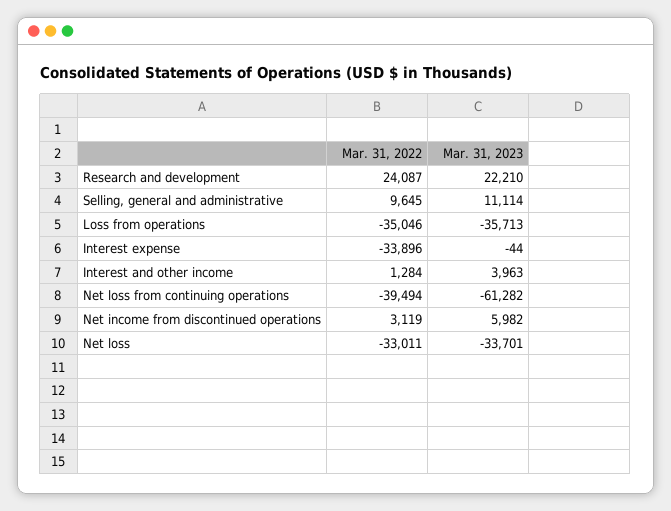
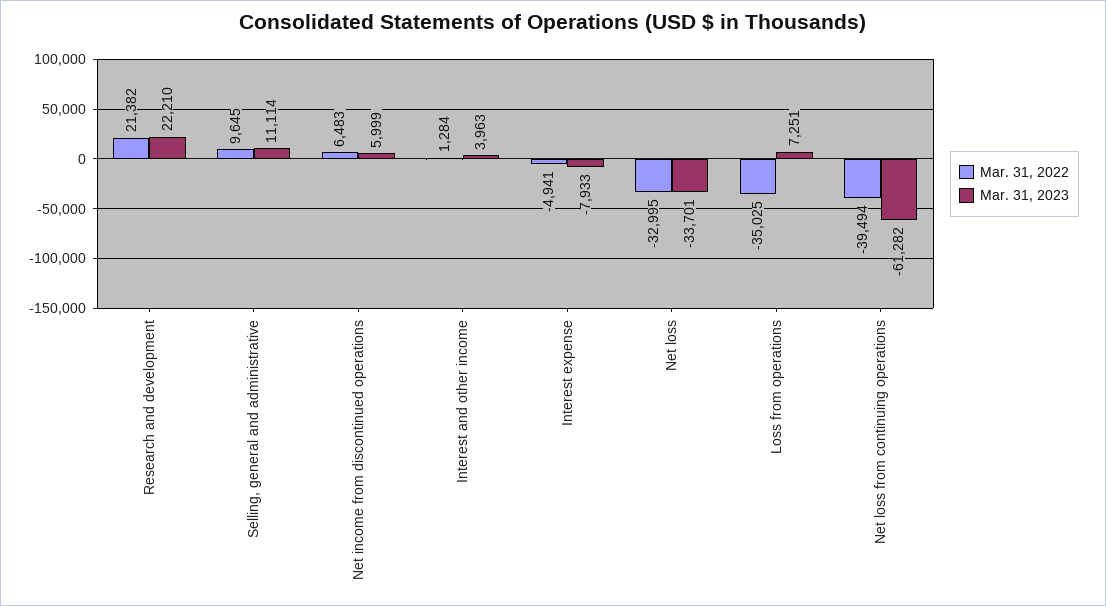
  {
    "Mar. 31, 2022": {
-     "Research and development": 24087,
+     "Research and development": 21382,
      "Selling, general and administrative": 9645,
-     "Loss from operations": -35046,
+     "Loss from operations": -35025,
-     "Interest expense": -33896,
+     "Interest expense": -4941,
      "Interest and other income": 1284,
      "Net loss from continuing operations": -39494,
-     "Net income from discontinued operations": 3119,
+     "Net income from discontinued operations": 6483,
-     "Net loss": -33011
+     "Net loss": -32995
    },
    "Mar. 31, 2023": {
      "Research and development": 22210,
      "Selling, general and administrative": 11114,
-     "Loss from operations": -35713,
+     "Loss from operations": 7251,
-     "Interest expense": -44,
+     "Interest expense": -7933,
      "Interest and other income": 3963,
      "Net loss from continuing operations": -61282,
-     "Net income from discontinued operations": 5982,
+     "Net income from discontinued operations": 5999,
      "Net loss": -33701
    }
  }

